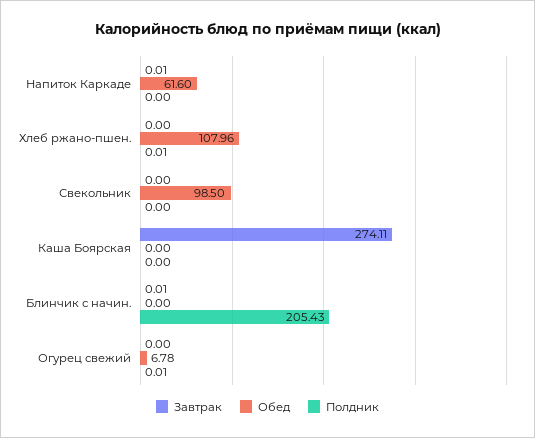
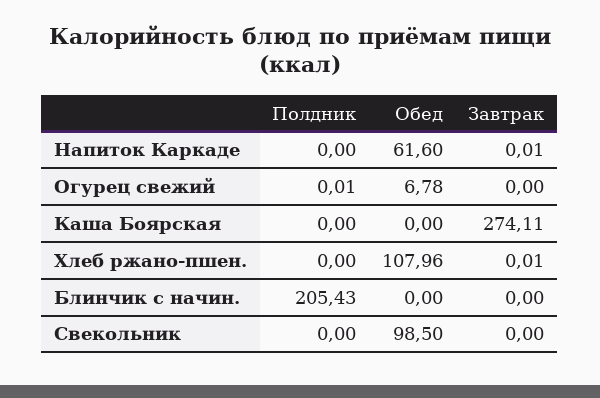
  {
    "Завтрак": {
      "Напиток Каркаде": 0.01,
-     "Хлеб ржано-пшен.": 0,
+     "Хлеб ржано-пшен.": 0.01,
      "Свекольник": 0,
      "Каша Боярская": 274.11,
-     "Блинчик с начин.": 0.01,
+     "Блинчик с начин.": 0,
      "Огурец свежий": 0
    },
    "Обед": {
      "Напиток Каркаде": 61.6,
      "Хлеб ржано-пшен.": 107.96,
      "Свекольник": 98.5,
      "Каша Боярская": 0,
      "Блинчик с начин.": 0,
      "Огурец свежий": 6.78
    },
    "Полдник": {
      "Напиток Каркаде": 0,
-     "Хлеб ржано-пшен.": 0.01,
+     "Хлеб ржано-пшен.": 0,
      "Свекольник": 0,
      "Каша Боярская": 0,
      "Блинчик с начин.": 205.43,
      "Огурец свежий": 0.01
    }
  }

